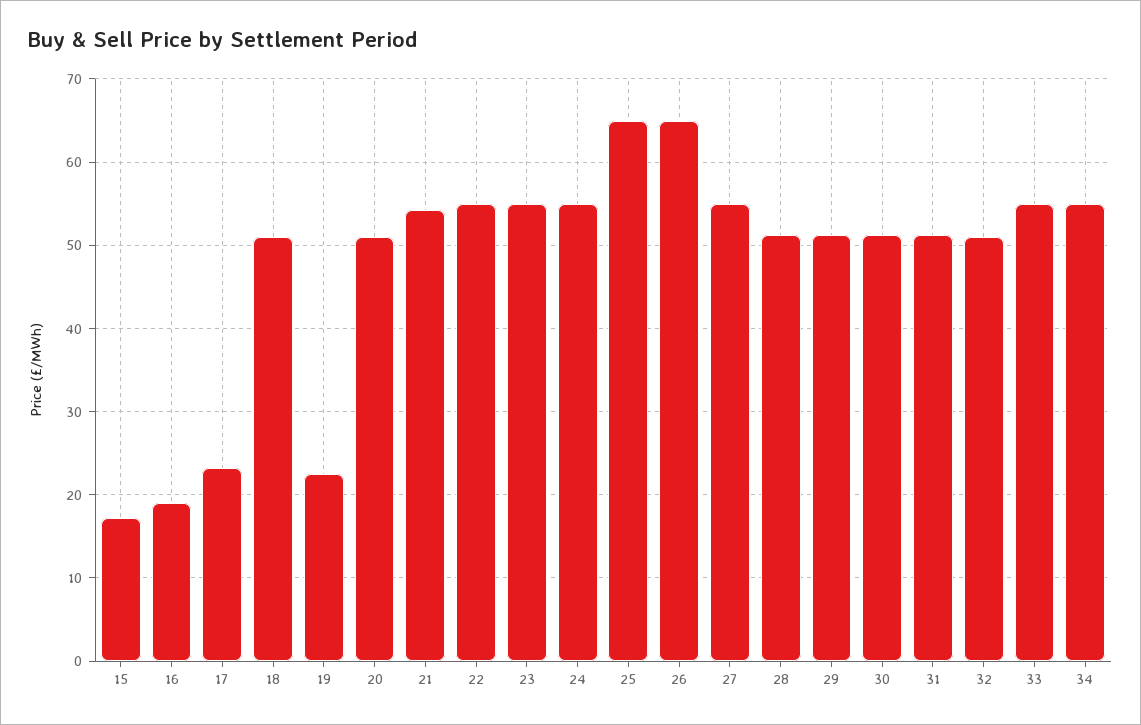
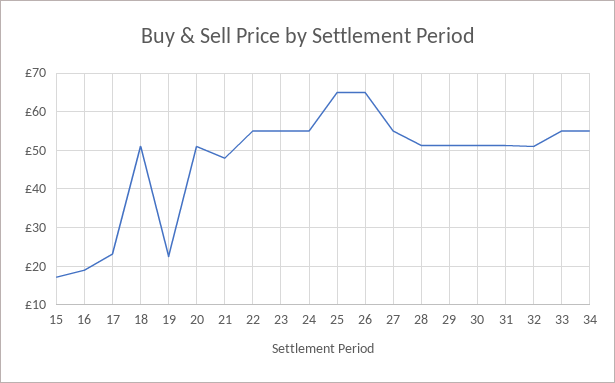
  {
    "15": 17,
    "16": 19,
    "17": 23,
    "18": 51,
    "19": 23,
    "20": 51,
-   "21": 54,
+   "21": 48,
    "22": 55,
    "23": 55,
    "24": 55,
    "25": 65,
    "26": 65,
    "27": 55,
    "28": 51,
    "29": 51,
    "30": 51,
    "31": 51,
    "32": 51,
    "33": 55,
    "34": 55
  }

